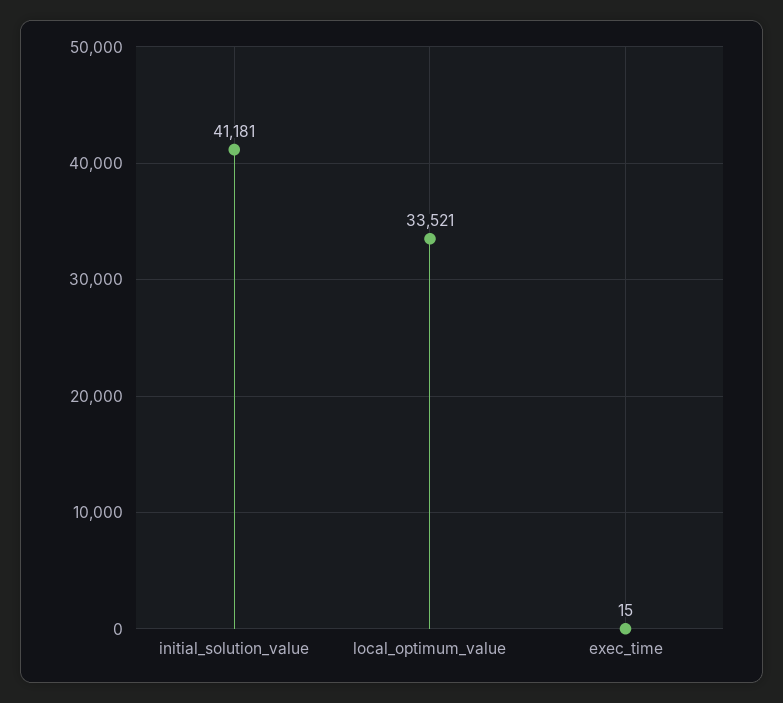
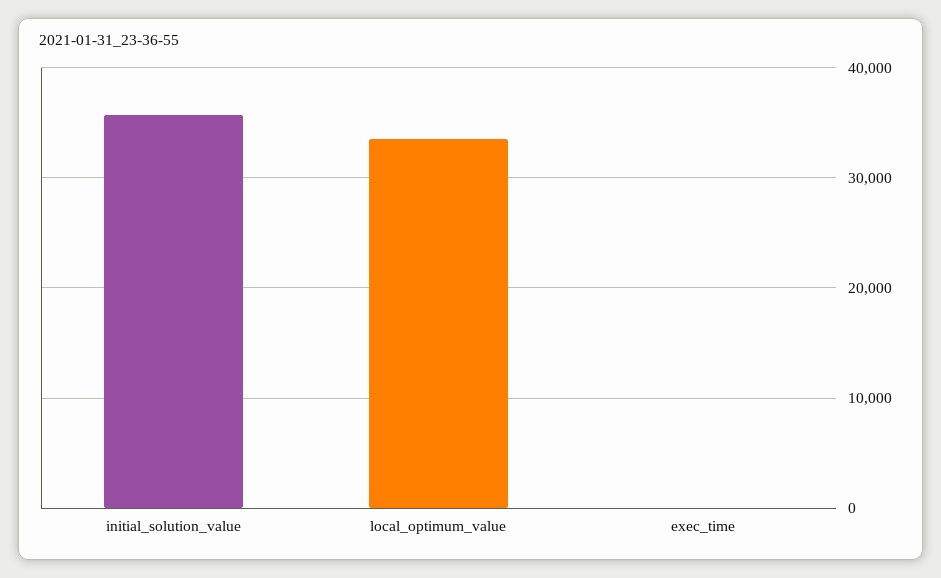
  {
-   "initial_solution_value": 41181,
+   "initial_solution_value": 36000,
    "local_optimum_value": 33521,
    "exec_time": 15
  }

